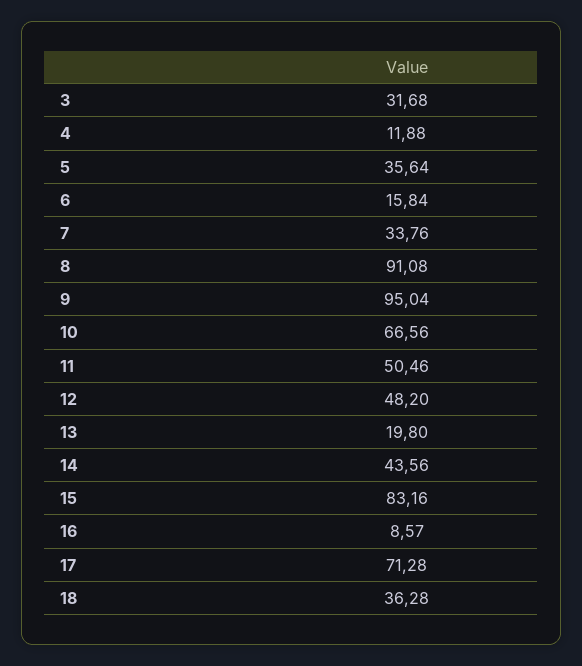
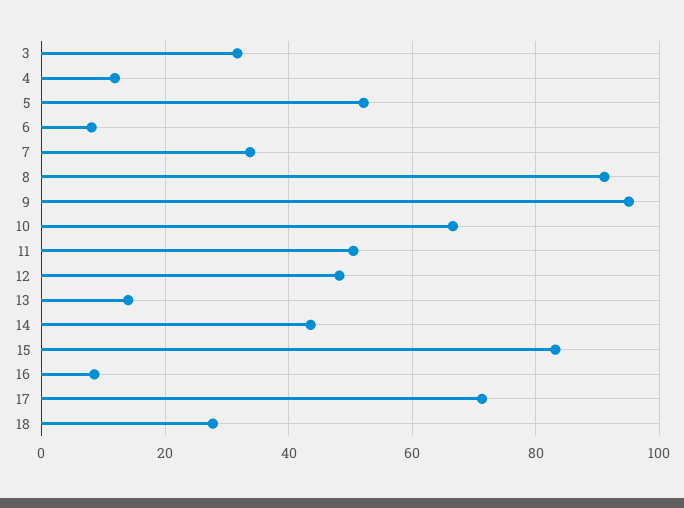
  {
    "3": 31.68,
    "4": 11.88,
-   "5": 35.64,
+   "5": 52,
-   "6": 15.84,
+   "6": 8,
    "7": 33.76,
    "8": 91.08,
    "9": 95.04,
    "10": 66.56,
    "11": 50.46,
    "12": 48.2,
-   "13": 19.8,
+   "13": 14,
    "14": 43.56,
    "15": 83.16,
    "16": 8.57,
    "17": 71.28,
-   "18": 36.28
+   "18": 28
  }

